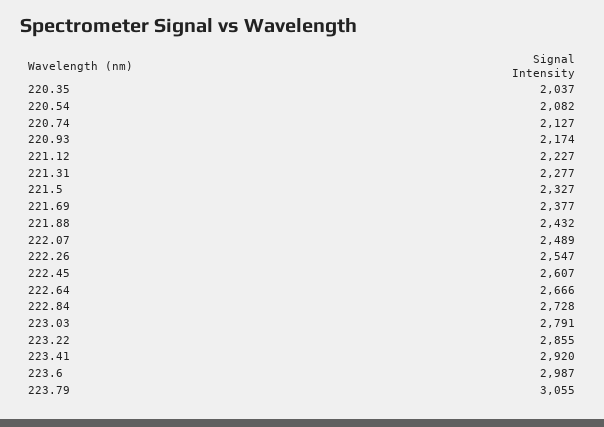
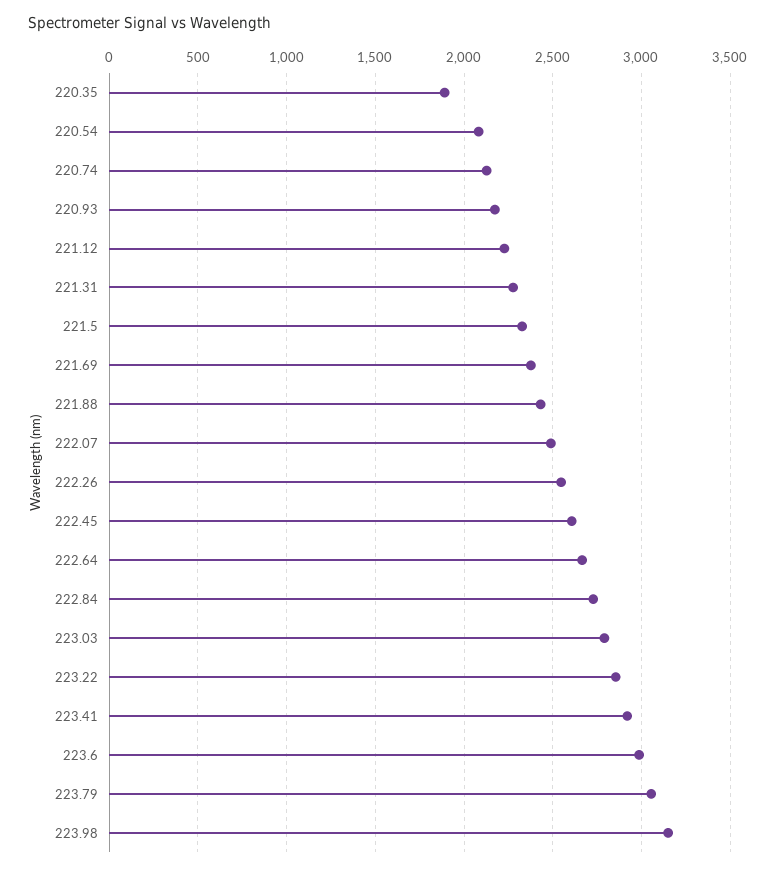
  {
-   "220.35": 2037,
+   "220.35": 1900,
    "220.54": 2082,
    "220.74": 2127,
    "220.93": 2174,
    "221.12": 2227,
    "221.31": 2277,
    "221.5": 2327,
    "221.69": 2377,
    "221.88": 2432,
    "222.07": 2489,
    "222.26": 2547,
    "222.45": 2607,
    "222.64": 2666,
    "222.84": 2728,
    "223.03": 2791,
    "223.22": 2855,
    "223.41": 2920,
    "223.6": 2987,
-   "223.79": 3055
+   "223.79": 3055,
+   "223.98": 3150
  }

